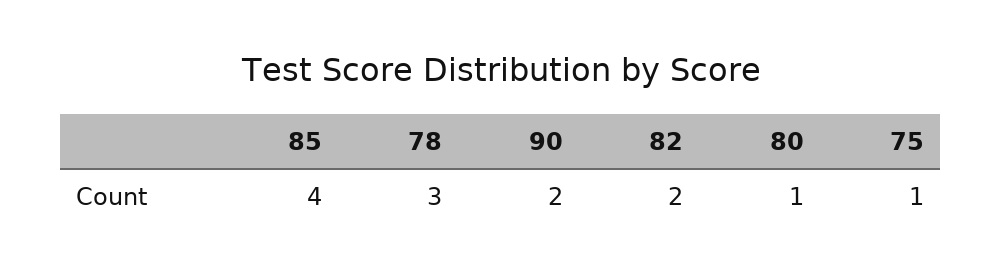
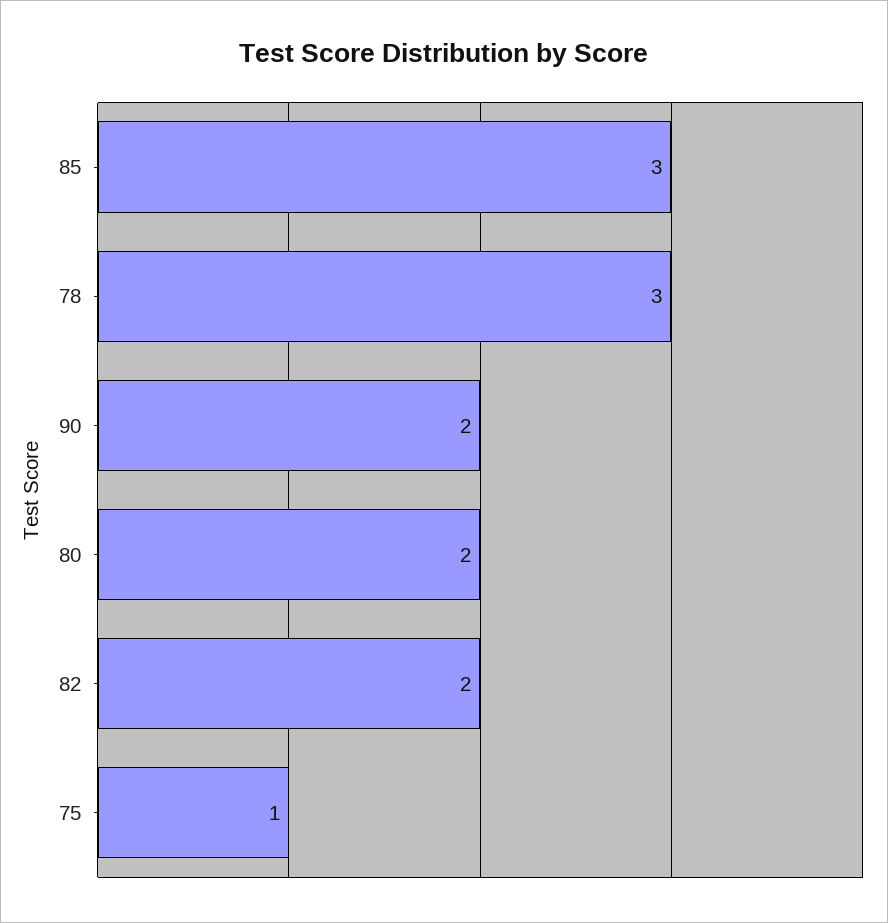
  {
-   "85": 4,
+   "85": 3,
    "78": 3,
    "90": 2,
    "82": 2,
-   "80": 1,
+   "80": 2,
    "75": 1
  }

